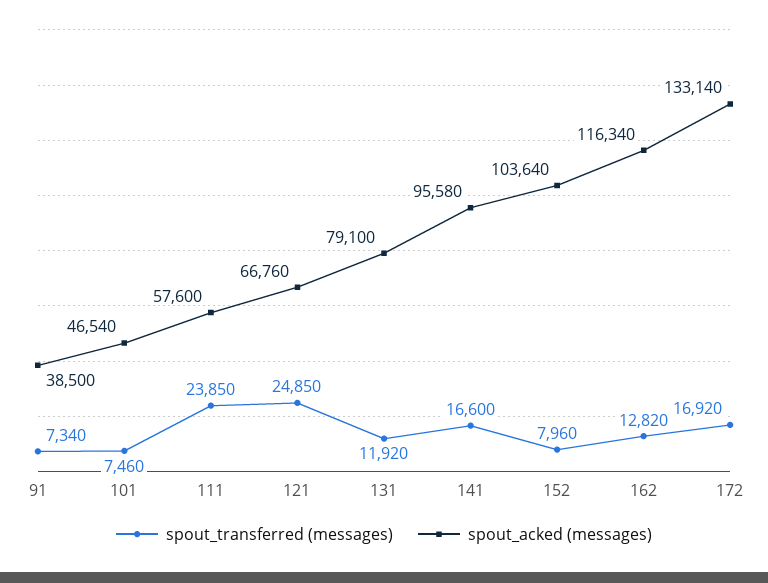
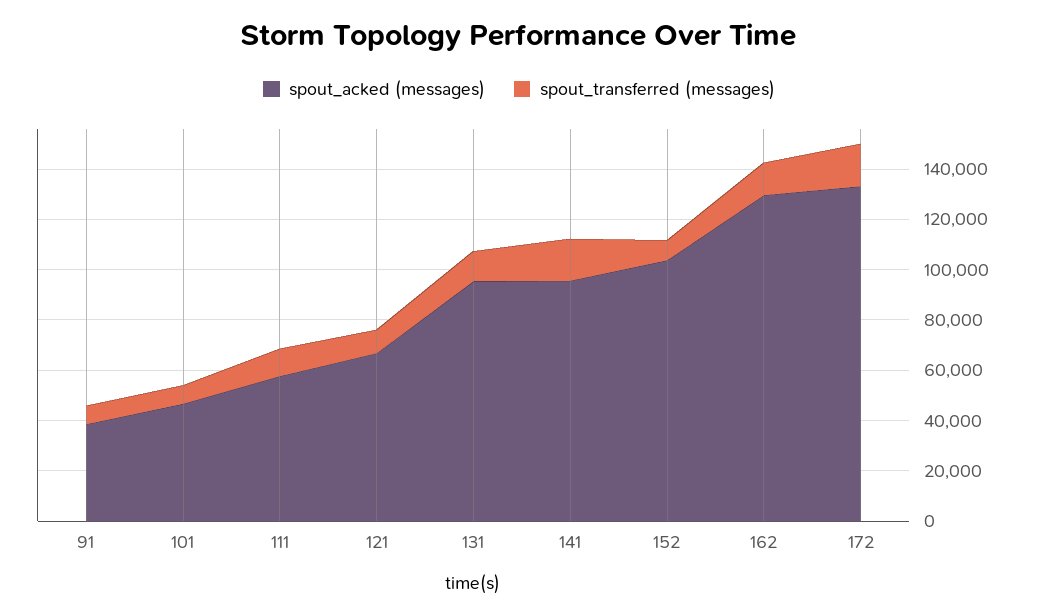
  {
    "spout_transferred (messages)": {
      "91": 7340,
      "101": 7460,
-     "111": 23850,
+     "111": 10000,
-     "121": 24850,
+     "121": 10000,
      "131": 11920,
      "141": 16600,
      "152": 7960,
      "162": 12820,
      "172": 16920
    },
    "spout_acked (messages)": {
      "91": 38500,
      "101": 46540,
      "111": 57600,
      "121": 66760,
-     "131": 79100,
+     "131": 95000,
      "141": 95580,
      "152": 103640,
-     "162": 116340,
+     "162": 130000,
      "172": 133140
    }
  }

